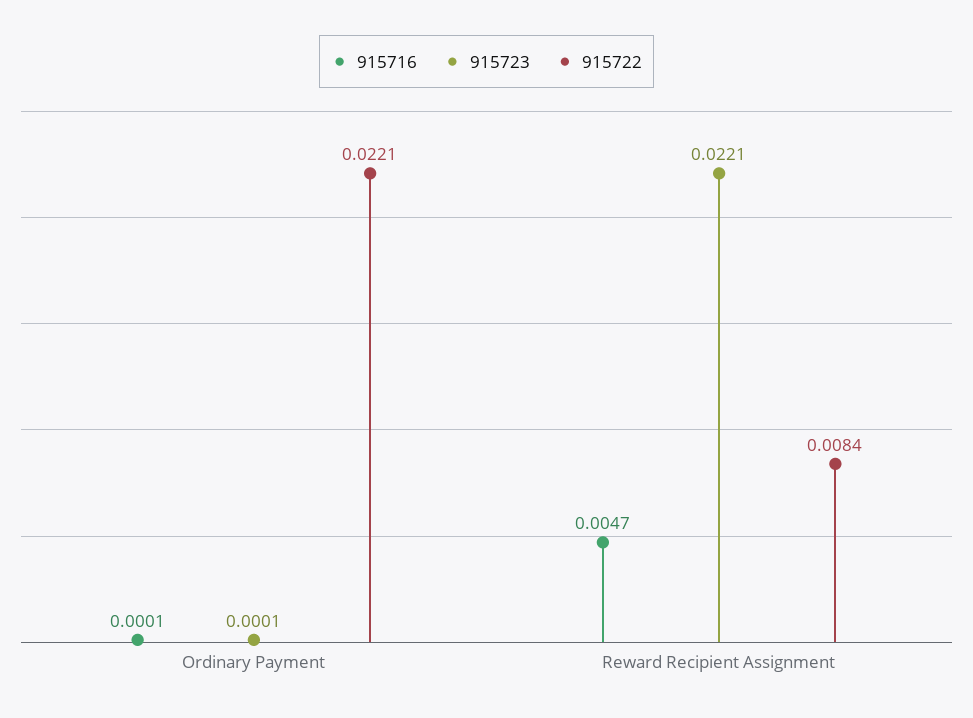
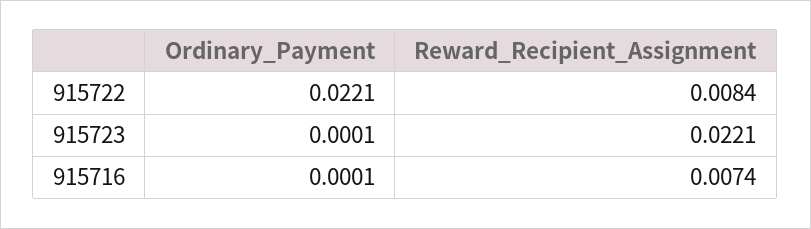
  {
    "915716": {
      "Ordinary Payment": 0.0001,
-     "Reward Recipient Assignment": 0.0047
+     "Reward Recipient Assignment": 0.0074
    },
    "915723": {
      "Ordinary Payment": 0.0001,
      "Reward Recipient Assignment": 0.0221
    },
    "915722": {
      "Ordinary Payment": 0.0221,
      "Reward Recipient Assignment": 0.0084
    }
  }

